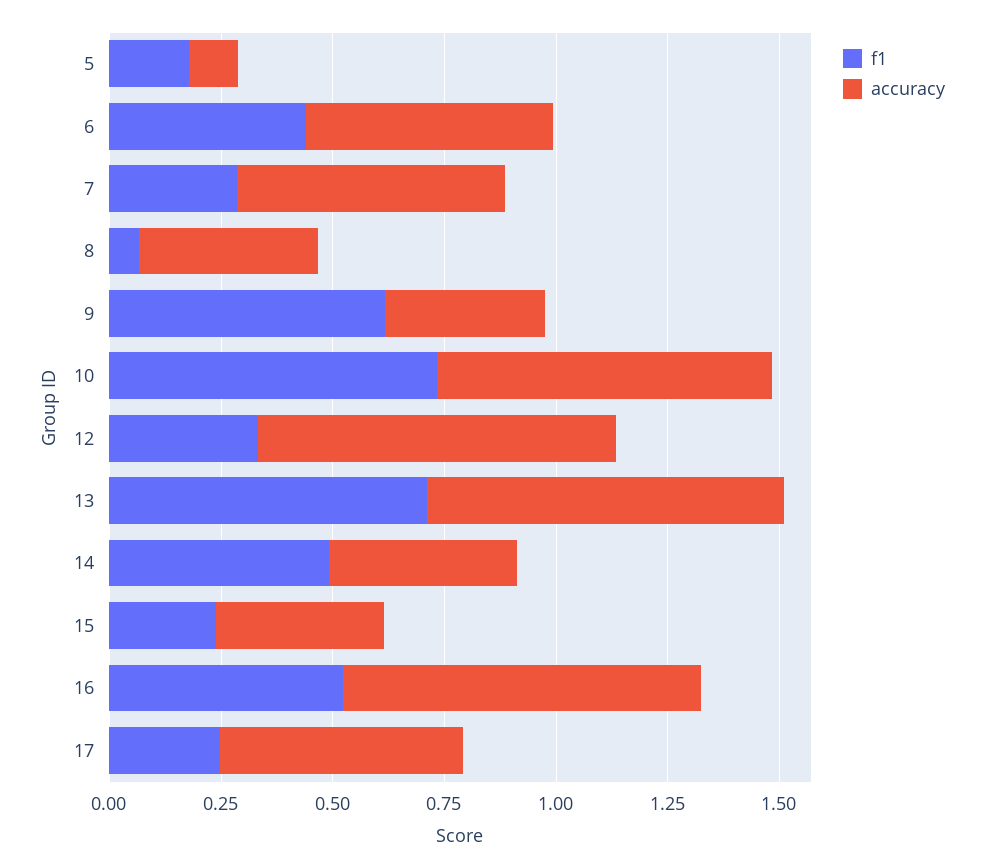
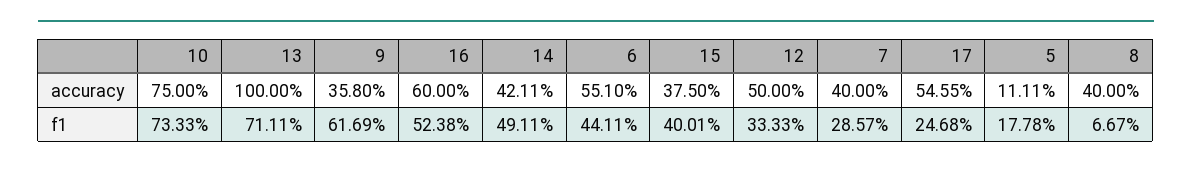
  {
    "f1": {
      "5": 0.1778,
      "6": 0.4411,
      "7": 0.2857,
      "8": 0.0667,
      "9": 0.6169,
      "10": 0.7333,
      "12": 0.3333,
      "13": 0.7111,
      "14": 0.4911,
-     "15": 0.25,
+     "15": 0.4001,
      "16": 0.5238,
      "17": 0.2468
    },
    "accuracy": {
      "5": 0.1111,
      "6": 0.551,
-     "7": 0.6,
+     "7": 0.4,
      "8": 0.4,
      "9": 0.358,
      "10": 0.75,
-     "12": 0.8,
+     "12": 0.5,
-     "13": 0.8,
+     "13": 1,
      "14": 0.4211,
      "15": 0.375,
-     "16": 0.8,
+     "16": 0.6,
      "17": 0.5455
    }
  }

